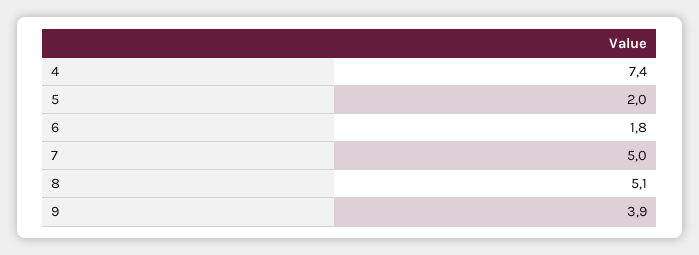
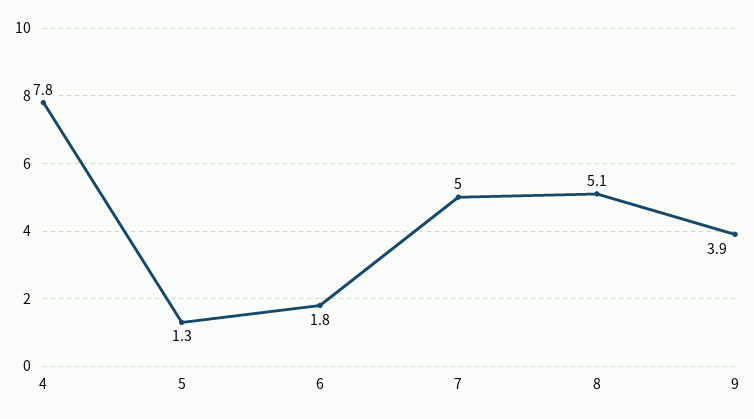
  {
-   "4": 7.4,
+   "4": 7.8,
-   "5": 2,
+   "5": 1.3,
    "6": 1.8,
    "7": 5,
    "8": 5.1,
    "9": 3.9
  }

